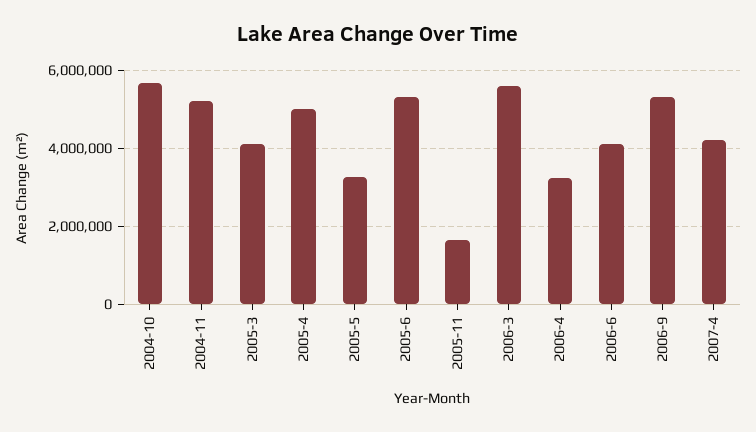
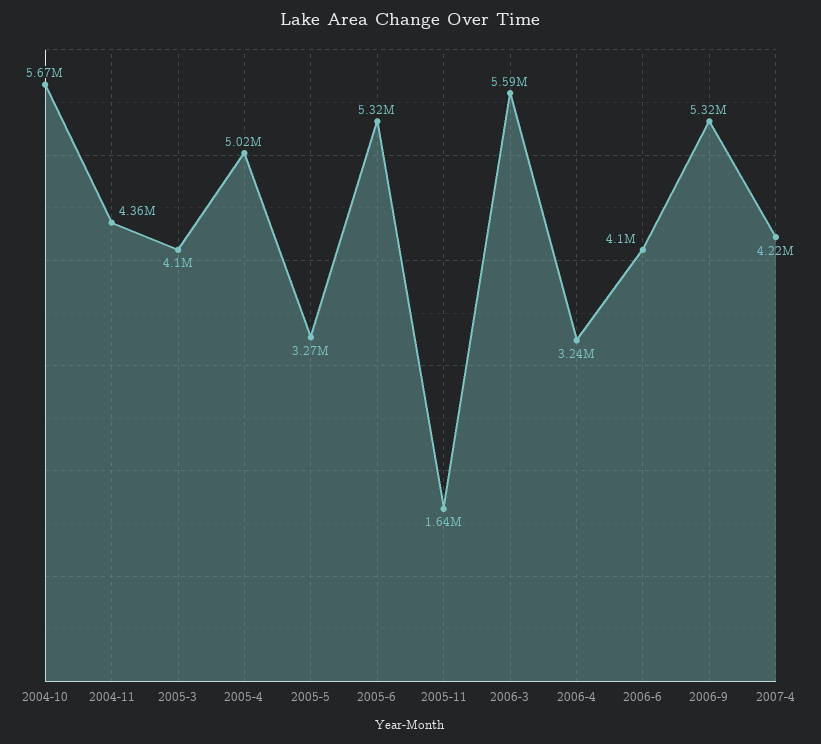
  {
    "2004-10": 5670000,
-   "2004-11": 5200000,
+   "2004-11": 4360000,
    "2005-3": 4100000,
    "2005-4": 5020000,
    "2005-5": 3270000,
    "2005-6": 5320000,
    "2005-11": 1640000,
    "2006-3": 5590000,
    "2006-4": 3240000,
    "2006-6": 4100000,
    "2006-9": 5320000,
    "2007-4": 4220000
  }

